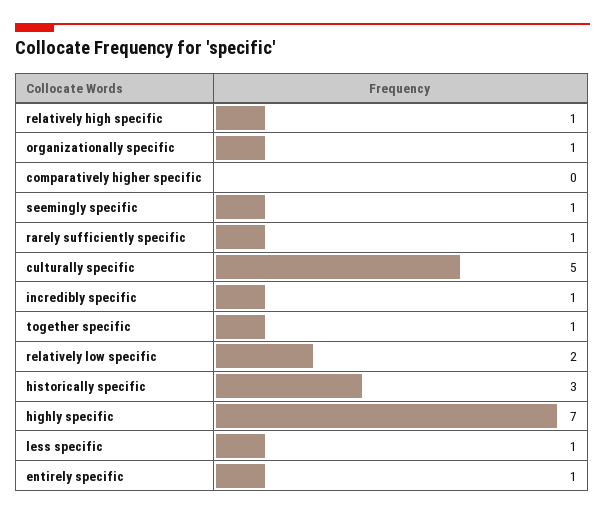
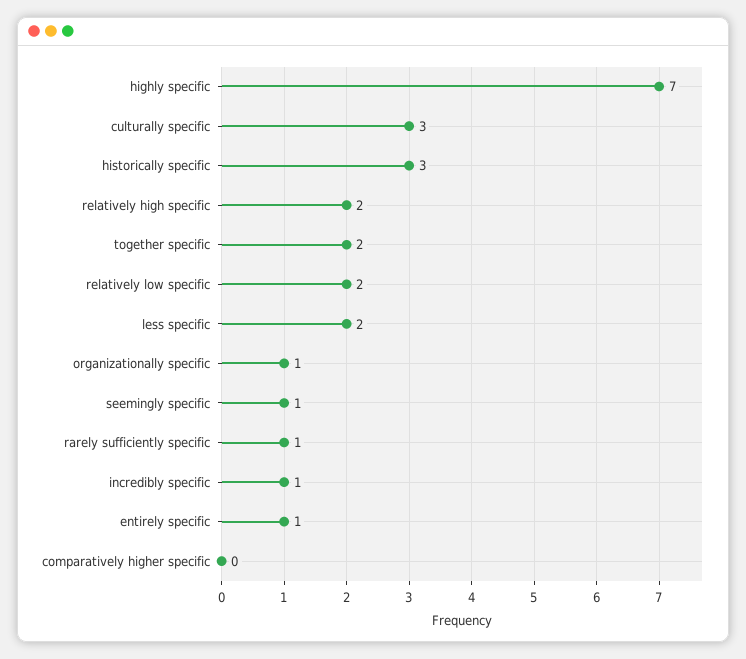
  {
-   "relatively high specific": 1,
+   "relatively high specific": 2,
    "organizationally specific": 1,
    "comparatively higher specific": 0,
    "seemingly specific": 1,
    "rarely sufficiently specific": 1,
-   "culturally specific": 5,
+   "culturally specific": 3,
    "incredibly specific": 1,
-   "together specific": 1,
+   "together specific": 2,
    "relatively low specific": 2,
    "historically specific": 3,
    "highly specific": 7,
-   "less specific": 1,
+   "less specific": 2,
    "entirely specific": 1
  }

